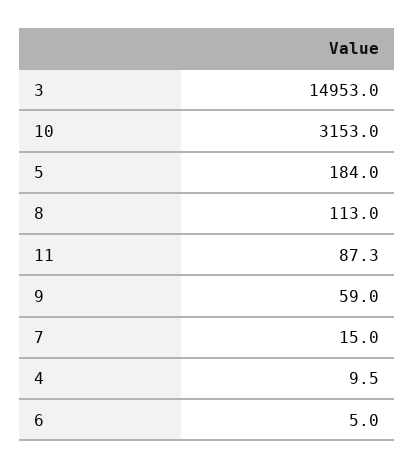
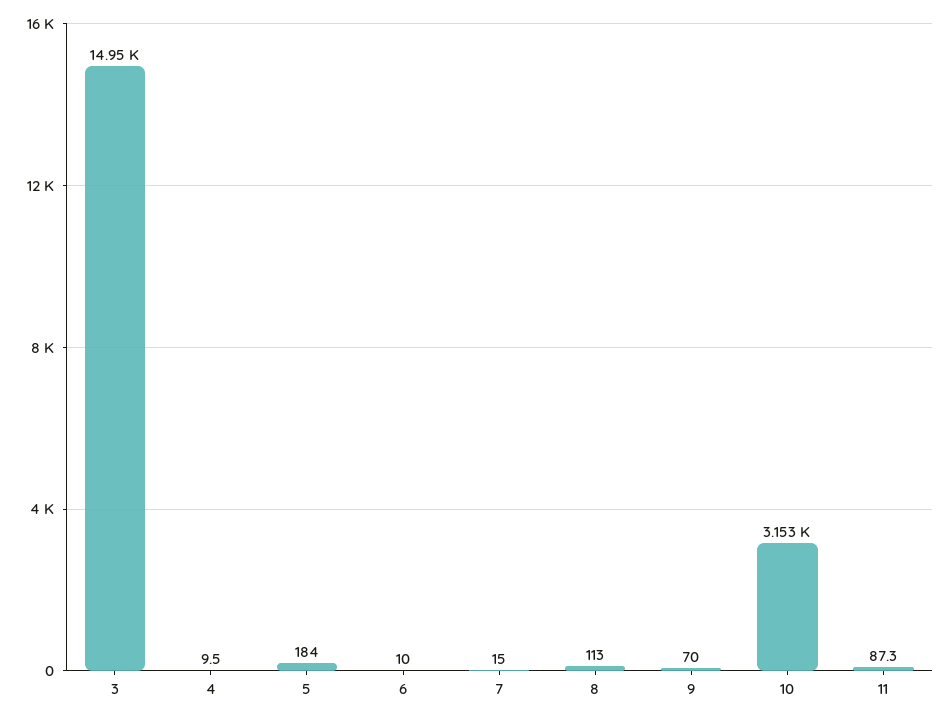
  {
    "3": 14953,
    "10": 3153,
    "5": 184,
    "8": 113,
    "11": 87.3,
-   "9": 59,
+   "9": 70,
    "7": 15,
    "4": 9.5,
-   "6": 5
+   "6": 10
  }

